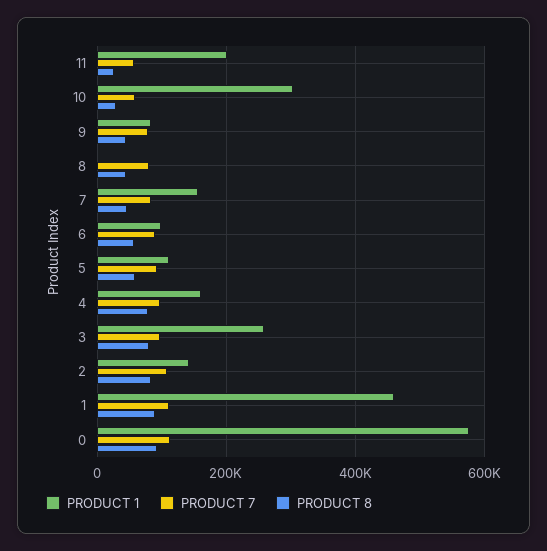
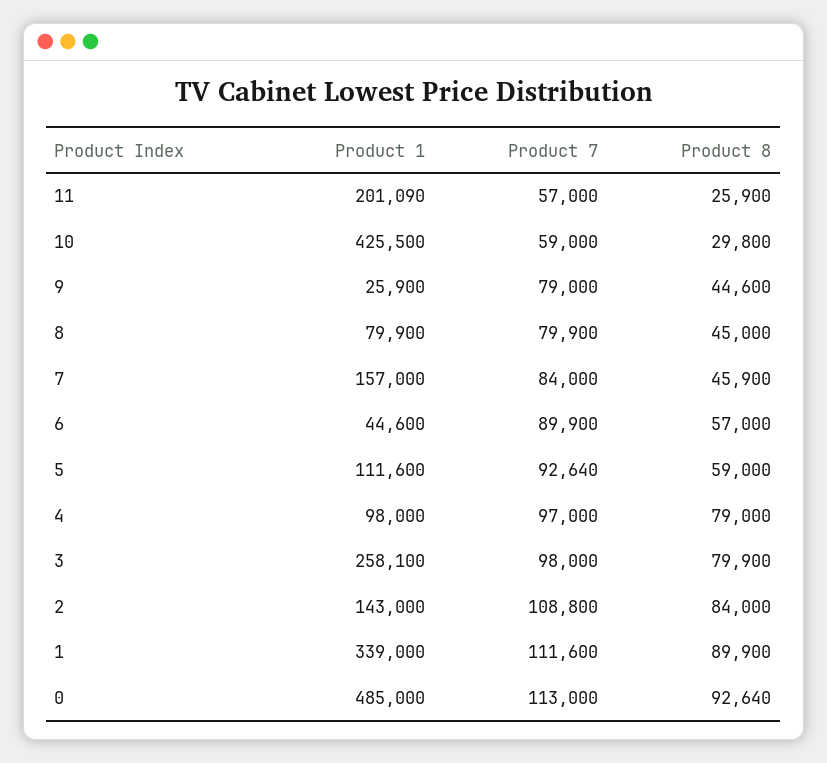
  {
    "PRODUCT 1": {
      "11": 201090,
-     "10": 300000,
+     "10": 425500,
-     "9": 80000,
+     "9": 25900,
-     "8": 0,
+     "8": 79900,
      "7": 157000,
-     "6": 100000,
+     "6": 44600,
      "5": 111600,
-     "4": 160000,
+     "4": 98000,
      "3": 258100,
      "2": 143000,
-     "1": 460000,
+     "1": 339000,
-     "0": 580000
+     "0": 485000
    },
    "PRODUCT 7": {
      "11": 57000,
      "10": 59000,
      "9": 79000,
      "8": 79900,
      "7": 84000,
      "6": 89900,
      "5": 92640,
      "4": 97000,
      "3": 98000,
      "2": 108800,
      "1": 111600,
      "0": 113000
    },
    "PRODUCT 8": {
      "11": 25900,
      "10": 29800,
      "9": 44600,
      "8": 45000,
      "7": 45900,
      "6": 57000,
      "5": 59000,
      "4": 79000,
      "3": 79900,
      "2": 84000,
      "1": 89900,
      "0": 92640
    }
  }

